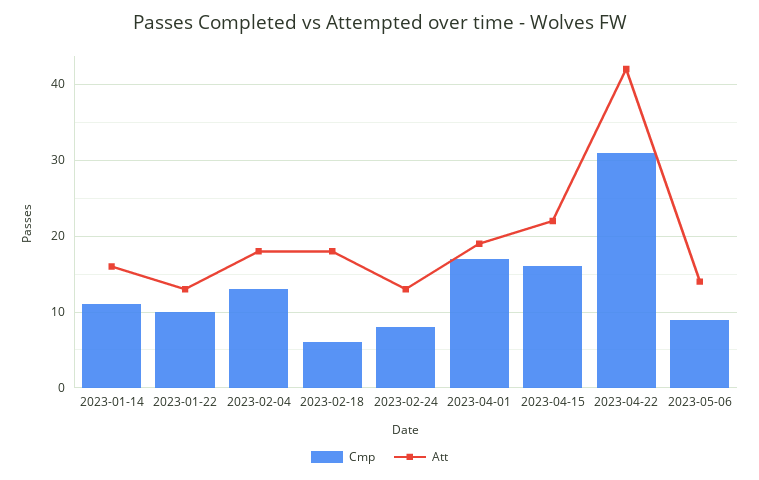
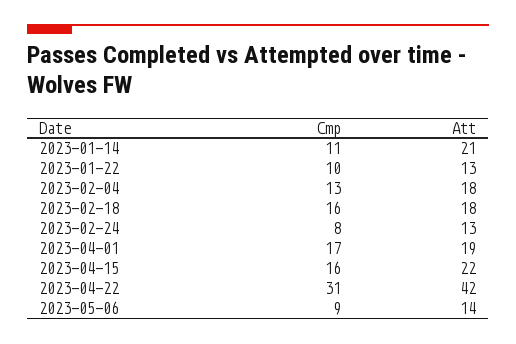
  {
    "Cmp": {
      "2023-01-14": 11,
      "2023-01-22": 10,
      "2023-02-04": 13,
-     "2023-02-18": 6,
+     "2023-02-18": 16,
      "2023-02-24": 8,
      "2023-04-01": 17,
      "2023-04-15": 16,
      "2023-04-22": 31,
      "2023-05-06": 9
    },
    "Att": {
-     "2023-01-14": 16,
+     "2023-01-14": 21,
      "2023-01-22": 13,
      "2023-02-04": 18,
      "2023-02-18": 18,
      "2023-02-24": 13,
      "2023-04-01": 19,
      "2023-04-15": 22,
      "2023-04-22": 42,
      "2023-05-06": 14
    }
  }

